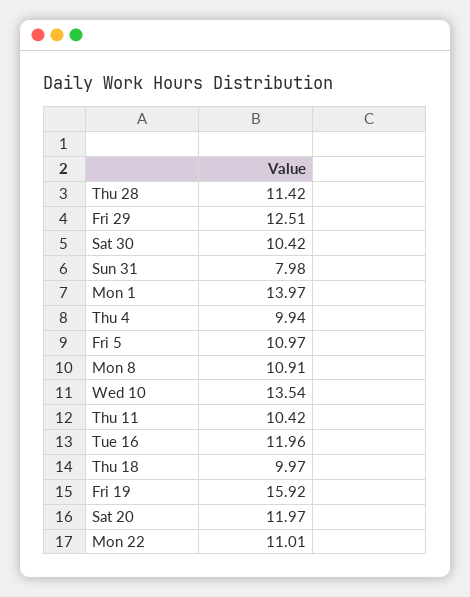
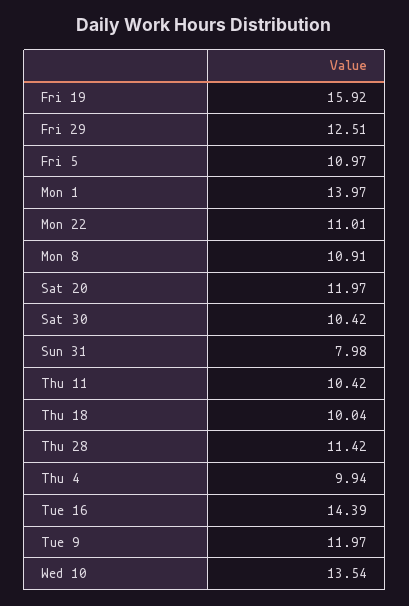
  {
    "Thu 28": 11.42,
    "Fri 29": 12.51,
    "Sat 30": 10.42,
    "Sun 31": 7.98,
    "Mon 1": 13.97,
    "Thu 4": 9.94,
    "Fri 5": 10.97,
    "Mon 8": 10.91,
    "Wed 10": 13.54,
    "Thu 11": 10.42,
-   "Tue 16": 11.96,
+   "Tue 16": 14.39,
-   "Thu 18": 9.97,
+   "Thu 18": 10.04,
    "Fri 19": 15.92,
    "Sat 20": 11.97,
-   "Mon 22": 11.01
+   "Mon 22": 11.01,
+   "Tue 9": 11.97
  }

